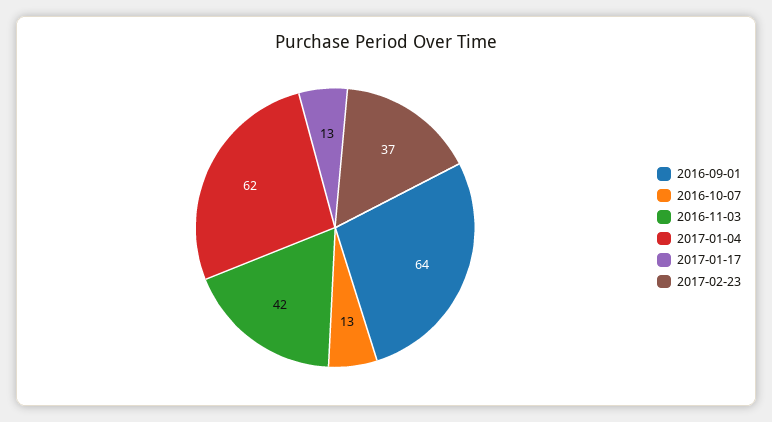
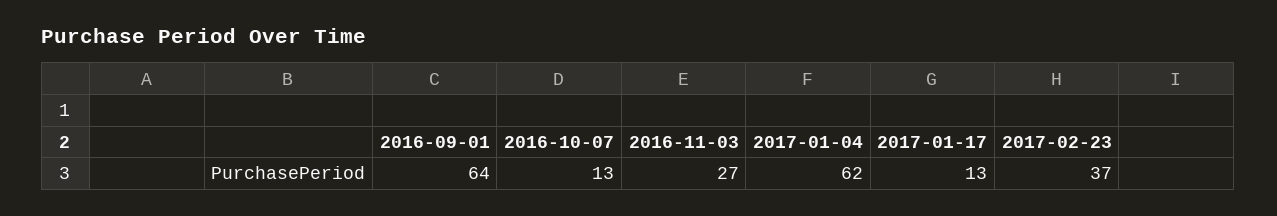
  {
    "2016-09-01": 64,
    "2016-10-07": 13,
-   "2016-11-03": 42,
+   "2016-11-03": 27,
    "2017-01-04": 62,
    "2017-01-17": 13,
    "2017-02-23": 37
  }

